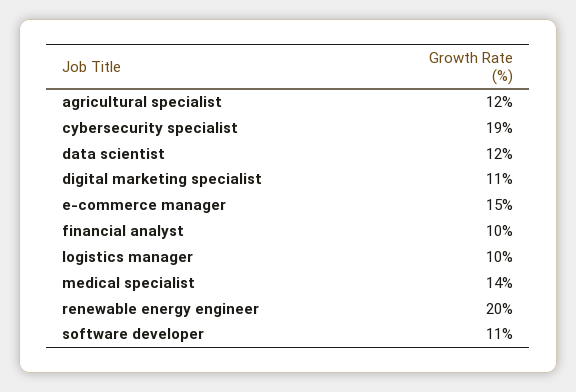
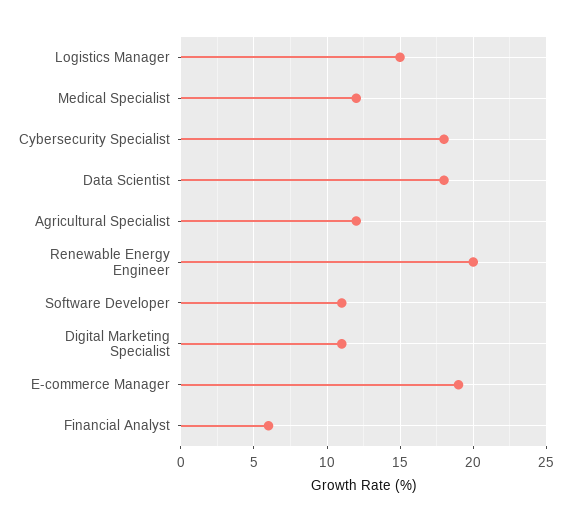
  {
    "agricultural specialist": 12,
-   "cybersecurity specialist": 19,
+   "cybersecurity specialist": 18,
-   "data scientist": 12,
+   "data scientist": 18,
    "digital marketing specialist": 11,
-   "e-commerce manager": 15,
+   "e-commerce manager": 19,
-   "financial analyst": 10,
+   "financial analyst": 6,
-   "logistics manager": 10,
+   "logistics manager": 15,
-   "medical specialist": 14,
+   "medical specialist": 12,
    "renewable energy engineer": 20,
    "software developer": 11
  }

